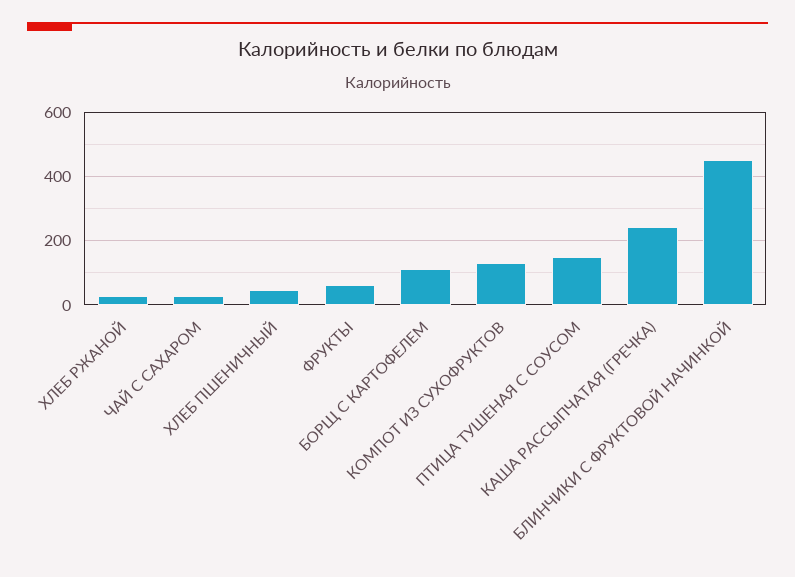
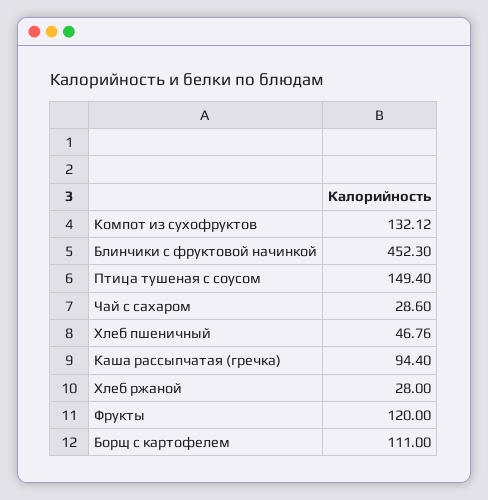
  {
    "ХЛЕБ РЖАНОЙ": 28,
    "ЧАЙ С САХАРОМ": 28.6,
    "ХЛЕБ ПШЕНИЧНЫЙ": 46.76,
-   "ФРУКТЫ": 60,
+   "ФРУКТЫ": 120,
    "БОРЩ С КАРТОФЕЛЕМ": 111,
    "КОМПОТ ИЗ СУХОФРУКТОВ": 132.12,
    "ПТИЦА ТУШЕНАЯ С СОУСОМ": 149.4,
-   "КАША РАССЫПЧАТАЯ (ГРЕЧКА)": 240,
+   "КАША РАССЫПЧАТАЯ (ГРЕЧКА)": 94.4,
    "БЛИНЧИКИ С ФРУКТОВОЙ НАЧИНКОЙ": 452.3
  }

